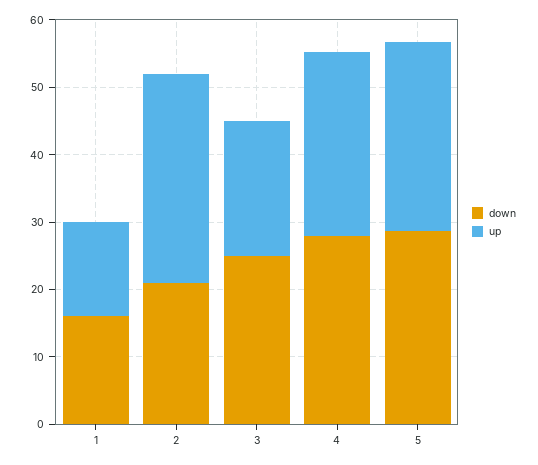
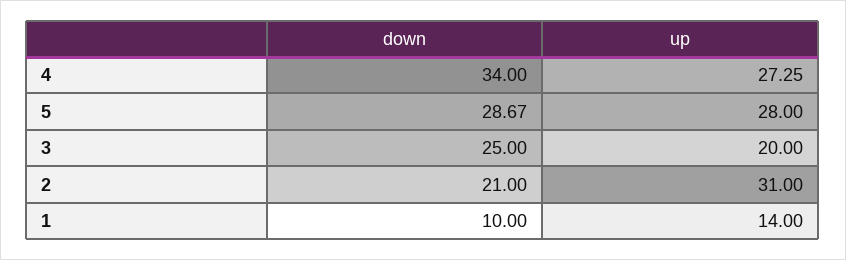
  {
    "down": {
-     "1": 16,
+     "1": 10,
      "2": 21,
      "3": 25,
-     "4": 28,
+     "4": 34,
      "5": 28.67
    },
    "up": {
      "1": 14,
      "2": 31,
      "3": 20,
      "4": 27.25,
      "5": 28
    }
  }

